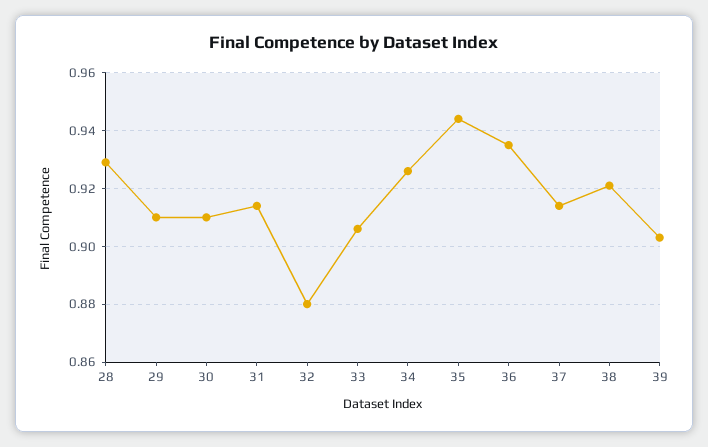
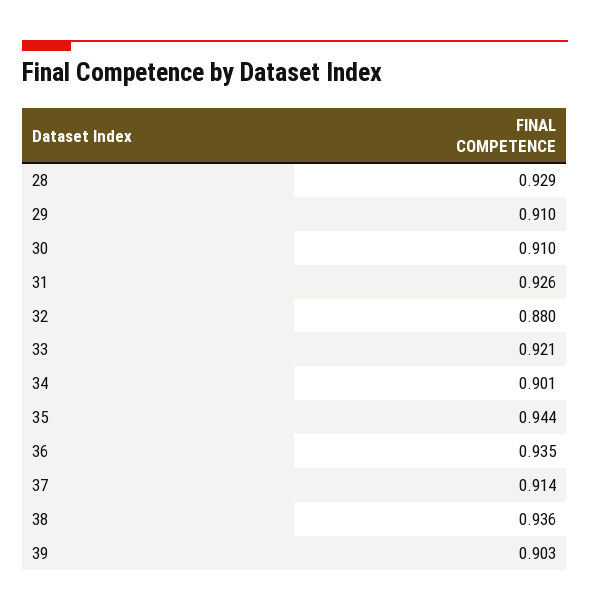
  {
    "28": 0.929,
    "29": 0.91,
    "30": 0.91,
-   "31": 0.915,
+   "31": 0.926,
    "32": 0.88,
-   "33": 0.905,
+   "33": 0.921,
-   "34": 0.925,
+   "34": 0.901,
    "35": 0.944,
    "36": 0.935,
    "37": 0.914,
-   "38": 0.92,
+   "38": 0.936,
    "39": 0.903
  }

